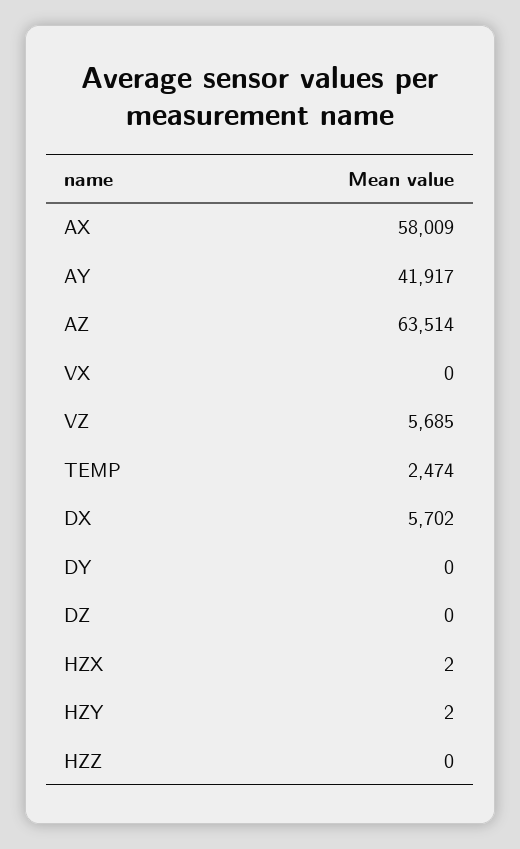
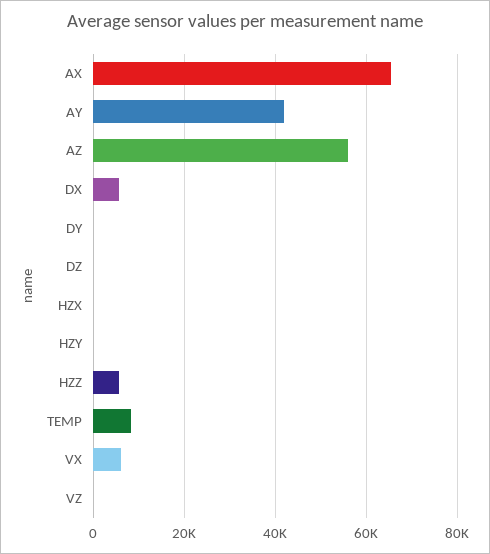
  {
-   "AX": 58009,
+   "AX": 66000,
    "AY": 41917,
-   "AZ": 63514,
+   "AZ": 56000,
-   "VX": 0,
+   "VX": 6000,
-   "VZ": 5685,
+   "VZ": 0,
-   "TEMP": 2474,
+   "TEMP": 8000,
    "DX": 5702,
    "DY": 0,
    "DZ": 0,
    "HZX": 2,
    "HZY": 2,
-   "HZZ": 0
+   "HZZ": 6000
  }

